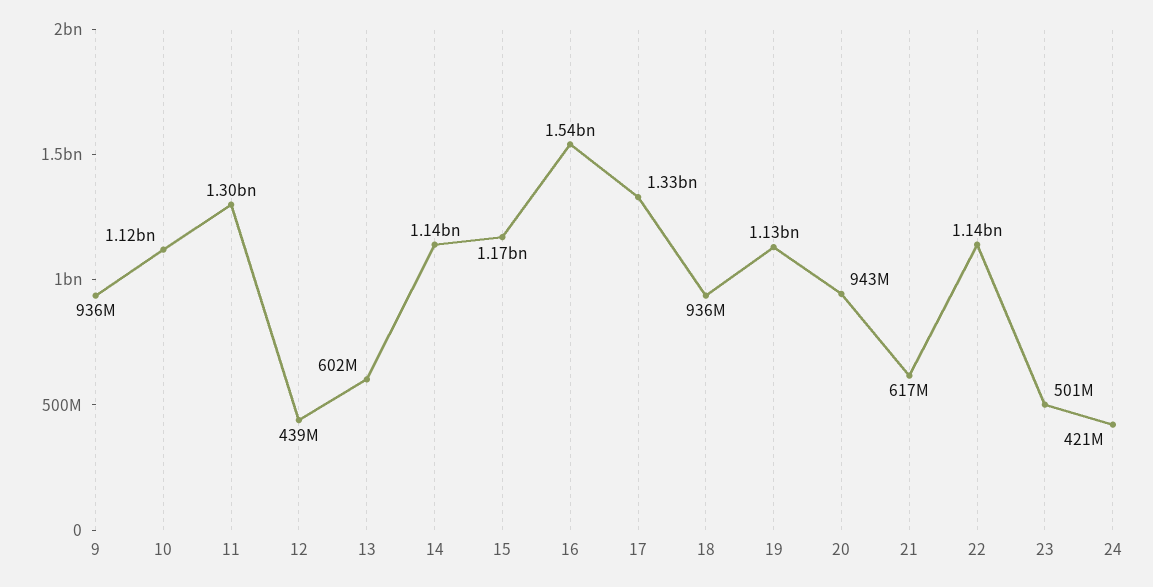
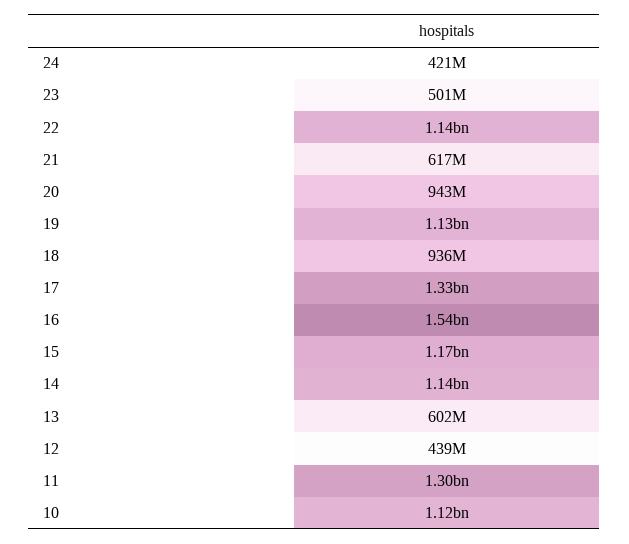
  {
-   "9": 936000000,
    "10": 1120000000,
    "11": 1300000000,
    "12": 439000000,
    "13": 602000000,
    "14": 1140000000,
    "15": 1170000000,
    "16": 1540000000,
    "17": 1330000000,
    "18": 936000000,
    "19": 1130000000,
    "20": 943000000,
    "21": 617000000,
    "22": 1140000000,
    "23": 501000000,
    "24": 421000000
  }

